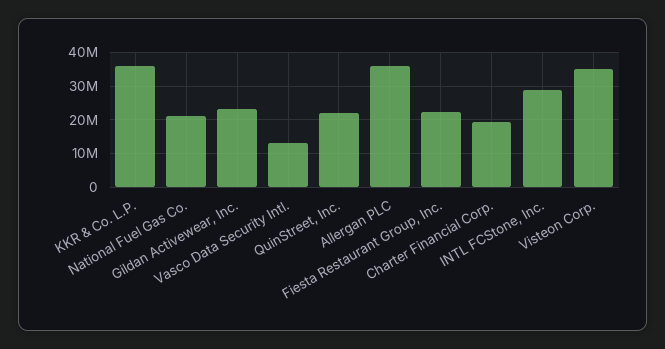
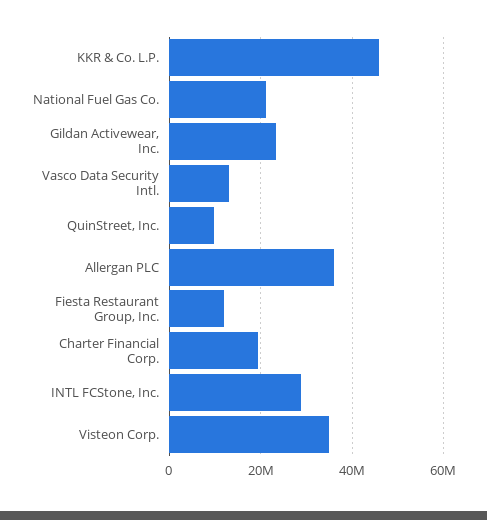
  {
-   "KKR & Co. L.P.": 36000000,
+   "KKR & Co. L.P.": 46000000,
    "National Fuel Gas Co.": 22000000,
    "Gildan Activewear, Inc.": 24000000,
    "Vasco Data Security Intl.": 14000000,
-   "QuinStreet, Inc.": 22000000,
+   "QuinStreet, Inc.": 10000000,
    "Allergan PLC": 36000000,
-   "Fiesta Restaurant Group, Inc.": 22000000,
+   "Fiesta Restaurant Group, Inc.": 12000000,
    "Charter Financial Corp.": 20000000,
    "INTL FCStone, Inc.": 28000000,
    "Visteon Corp.": 36000000
  }

